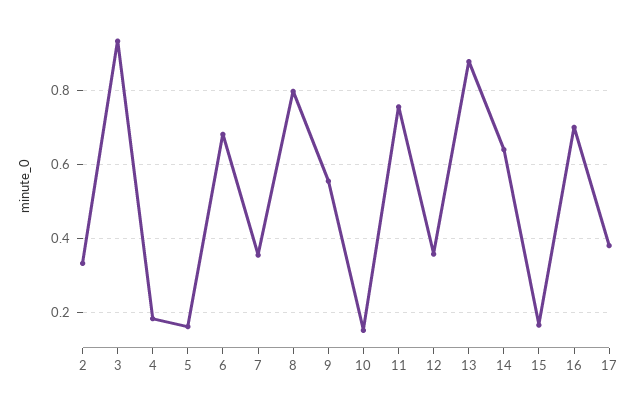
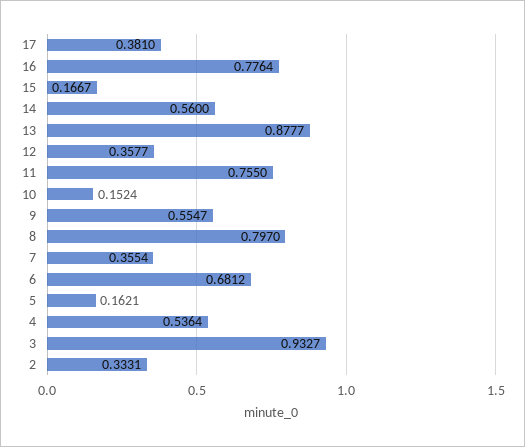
  {
    "2": 0.3331,
    "3": 0.9327,
-   "4": 0.18,
+   "4": 0.5364,
    "5": 0.1621,
    "6": 0.6812,
    "7": 0.3554,
    "8": 0.797,
    "9": 0.5547,
    "10": 0.1524,
    "11": 0.755,
    "12": 0.3577,
    "13": 0.8777,
-   "14": 0.64,
+   "14": 0.56,
    "15": 0.1667,
-   "16": 0.7,
+   "16": 0.7764,
    "17": 0.381
  }

